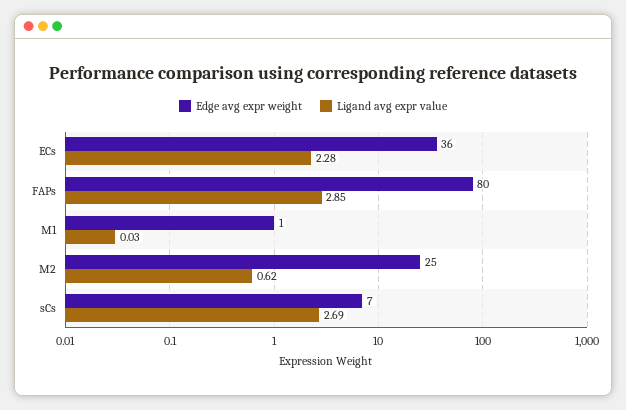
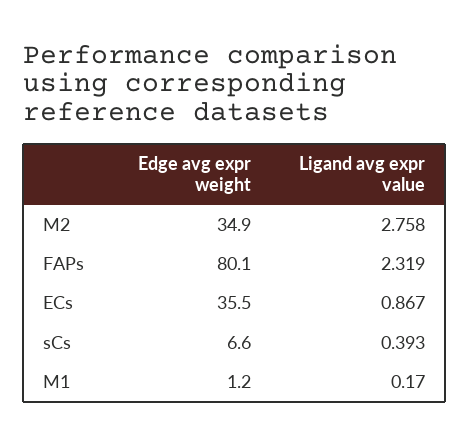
  {
    "Edge avg expr weight": {
      "ECs": 35.5,
      "FAPs": 80.1,
      "M1": 1.2,
-     "M2": 25,
+     "M2": 34.9,
      "sCs": 6.6
    },
    "Ligand avg expr value": {
-     "ECs": 2.28,
+     "ECs": 0.867,
-     "FAPs": 2.85,
+     "FAPs": 2.319,
-     "M1": 0.03,
+     "M1": 0.17,
-     "M2": 0.62,
+     "M2": 2.758,
-     "sCs": 2.69
+     "sCs": 0.393
    }
  }

